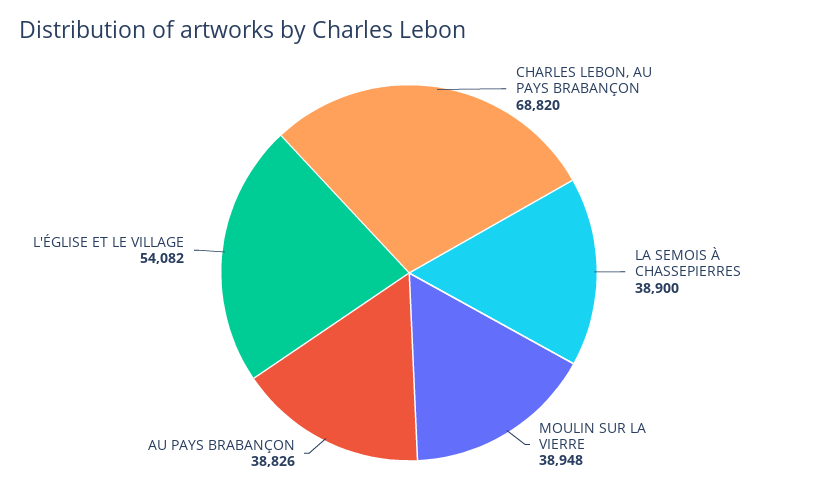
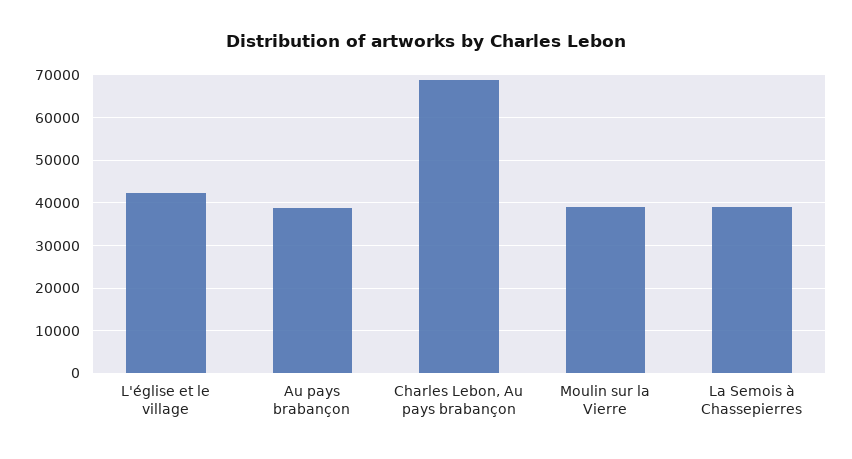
  {
    "CHARLES LEBON, AU PAYS BRABANÇON": 68820,
    "LA SEMOIS À CHASSEPIERRES": 38900,
    "MOULIN SUR LA VIERRE": 38948,
    "AU PAYS BRABANÇON": 38826,
-   "L'ÉGLISE ET LE VILLAGE": 54082
+   "L'ÉGLISE ET LE VILLAGE": 42000
  }

